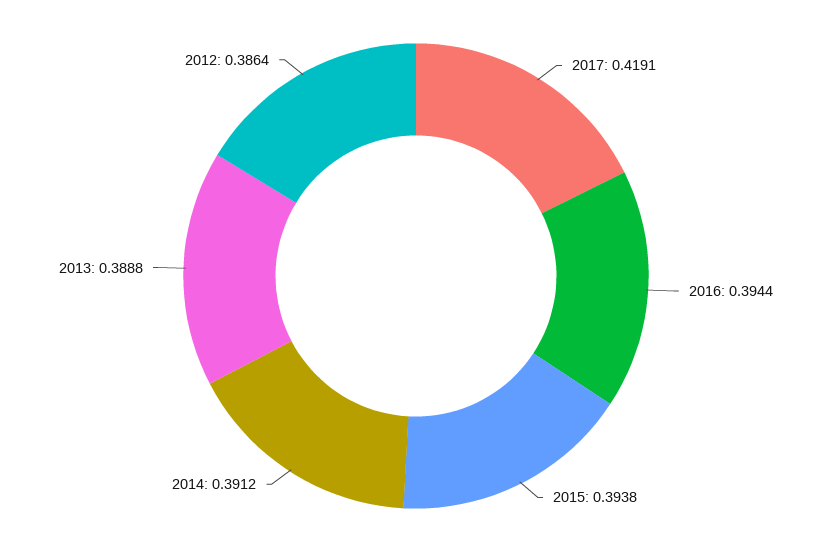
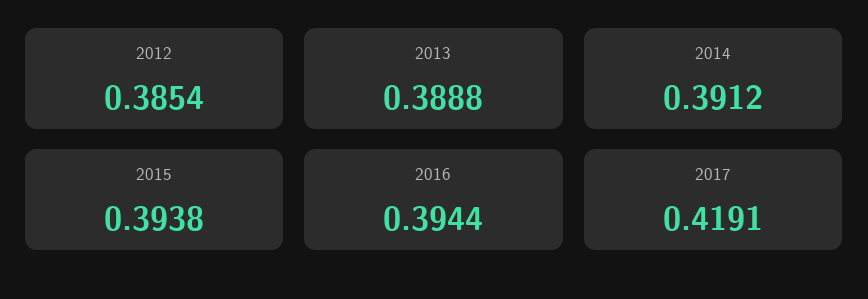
  {
    "2017": 0.4191,
    "2016": 0.3944,
    "2015": 0.3938,
    "2014": 0.3912,
    "2013": 0.3888,
-   "2012": 0.3864
+   "2012": 0.3854
  }

